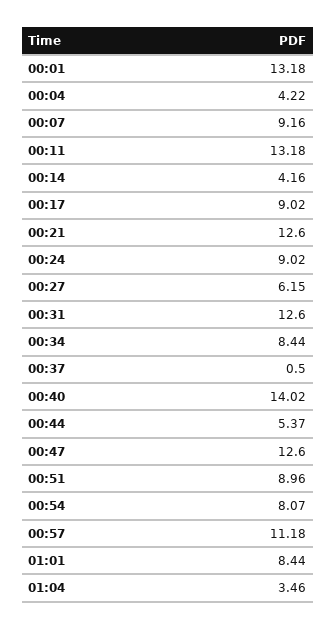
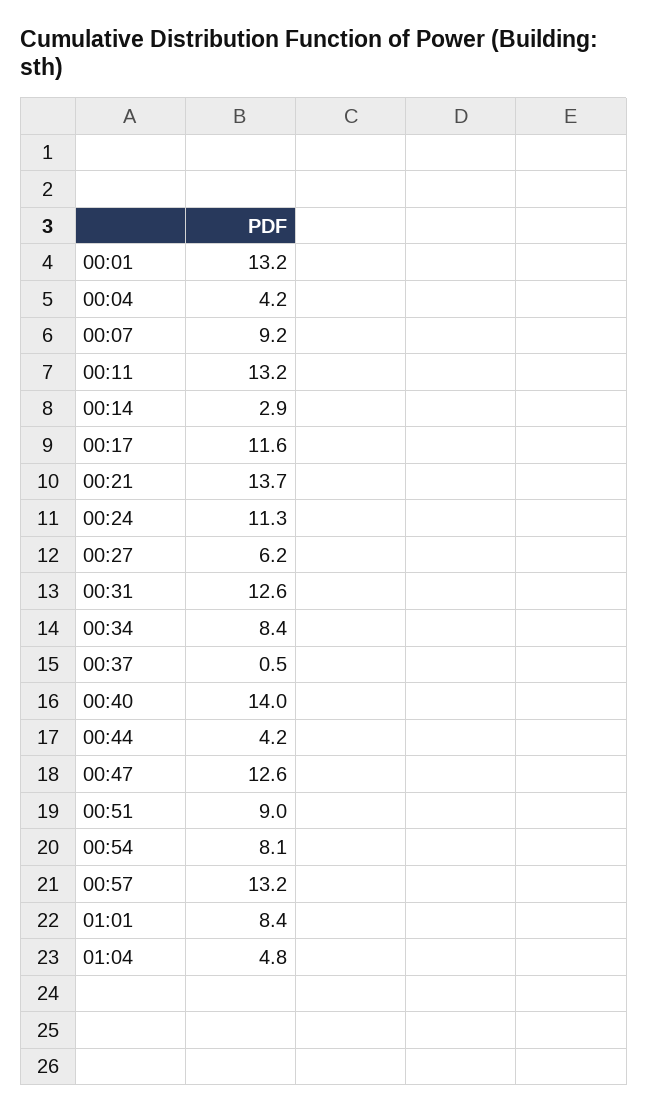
  {
    "00:01": 13.18,
    "00:04": 4.22,
    "00:07": 9.16,
    "00:11": 13.18,
-   "00:14": 4.16,
+   "00:14": 2.9,
-   "00:17": 9.02,
+   "00:17": 11.6,
-   "00:21": 12.6,
+   "00:21": 13.7,
-   "00:24": 9.02,
+   "00:24": 11.3,
    "00:27": 6.15,
    "00:31": 12.6,
    "00:34": 8.44,
    "00:37": 0.5,
    "00:40": 14.02,
-   "00:44": 5.37,
+   "00:44": 4.2,
    "00:47": 12.6,
    "00:51": 8.96,
    "00:54": 8.07,
-   "00:57": 11.18,
+   "00:57": 13.2,
    "01:01": 8.44,
-   "01:04": 3.46
+   "01:04": 4.8
  }

